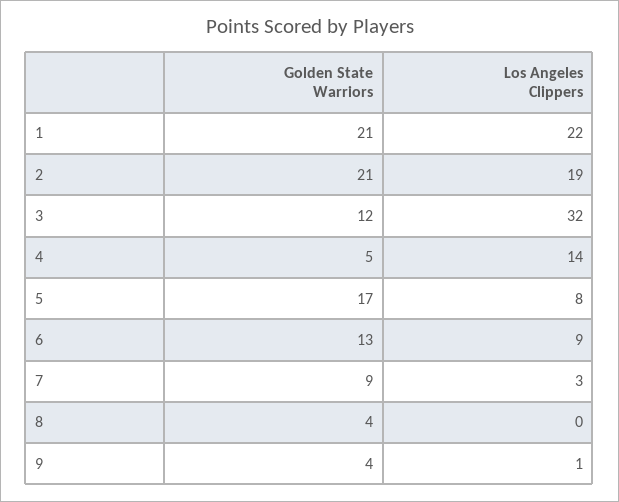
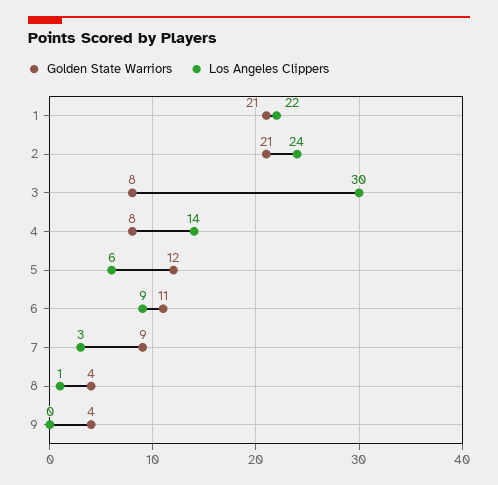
  {
    "Golden State Warriors": {
      "1": 21,
      "2": 21,
-     "3": 12,
+     "3": 8,
-     "4": 5,
+     "4": 8,
-     "5": 17,
+     "5": 12,
-     "6": 13,
+     "6": 11,
      "7": 9,
      "8": 4,
      "9": 4
    },
    "Los Angeles Clippers": {
      "1": 22,
-     "2": 19,
+     "2": 24,
-     "3": 32,
+     "3": 30,
      "4": 14,
-     "5": 8,
+     "5": 6,
      "6": 9,
      "7": 3,
-     "8": 0,
+     "8": 1,
-     "9": 1
+     "9": 0
    }
  }

